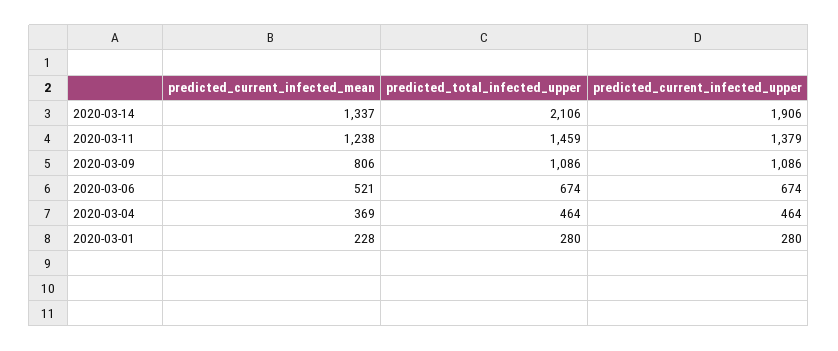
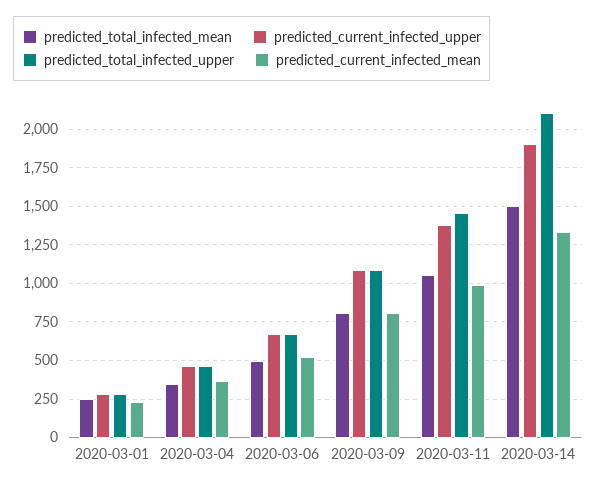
  {
    "predicted_current_infected_mean": {
      "2020-03-14": 1337,
-     "2020-03-11": 1238,
+     "2020-03-11": 1000,
      "2020-03-09": 806,
      "2020-03-06": 521,
      "2020-03-04": 369,
      "2020-03-01": 228
    },
    "predicted_total_infected_upper": {
      "2020-03-14": 2106,
      "2020-03-11": 1459,
      "2020-03-09": 1086,
      "2020-03-06": 674,
      "2020-03-04": 464,
      "2020-03-01": 280
    },
    "predicted_current_infected_upper": {
      "2020-03-14": 1906,
      "2020-03-11": 1379,
      "2020-03-09": 1086,
      "2020-03-06": 674,
      "2020-03-04": 464,
      "2020-03-01": 280
-   }
+   },
+   "predicted_total_infected_mean": {
+     "2020-03-01": 250,
+     "2020-03-04": 350,
+     "2020-03-06": 500,
+     "2020-03-09": 800,
+     "2020-03-11": 1050,
+     "2020-03-14": 1500
+   }
  }

